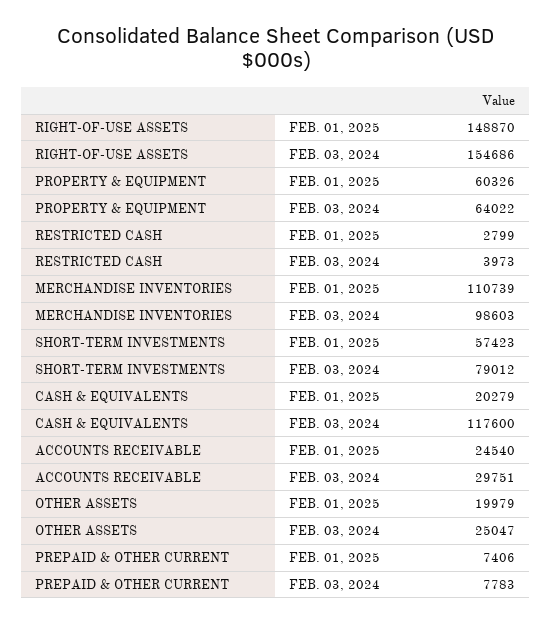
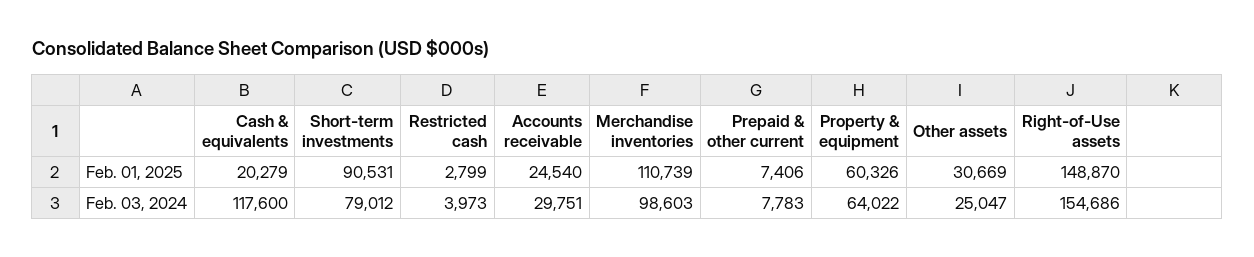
  {
    "RIGHT-OF-USE ASSETS": {
      "FEB. 01, 2025": 148870,
      "FEB. 03, 2024": 154686
    },
    "PROPERTY & EQUIPMENT": {
      "FEB. 01, 2025": 60326,
      "FEB. 03, 2024": 64022
    },
    "RESTRICTED CASH": {
      "FEB. 01, 2025": 2799,
      "FEB. 03, 2024": 3973
    },
    "MERCHANDISE INVENTORIES": {
      "FEB. 01, 2025": 110739,
      "FEB. 03, 2024": 98603
    },
    "SHORT-TERM INVESTMENTS": {
-     "FEB. 01, 2025": 57423,
+     "FEB. 01, 2025": 90531,
      "FEB. 03, 2024": 79012
    },
    "CASH & EQUIVALENTS": {
      "FEB. 01, 2025": 20279,
      "FEB. 03, 2024": 117600
    },
    "ACCOUNTS RECEIVABLE": {
      "FEB. 01, 2025": 24540,
      "FEB. 03, 2024": 29751
    },
    "OTHER ASSETS": {
-     "FEB. 01, 2025": 19979,
+     "FEB. 01, 2025": 30669,
      "FEB. 03, 2024": 25047
    },
    "PREPAID & OTHER CURRENT": {
      "FEB. 01, 2025": 7406,
      "FEB. 03, 2024": 7783
    }
  }

